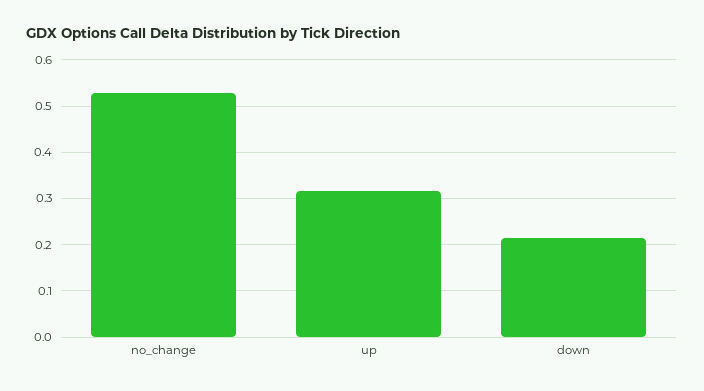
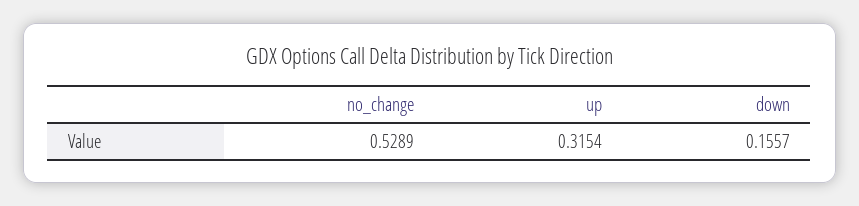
  {
    "no_change": 0.5289,
    "up": 0.3154,
-   "down": 0.22
+   "down": 0.1557
  }

